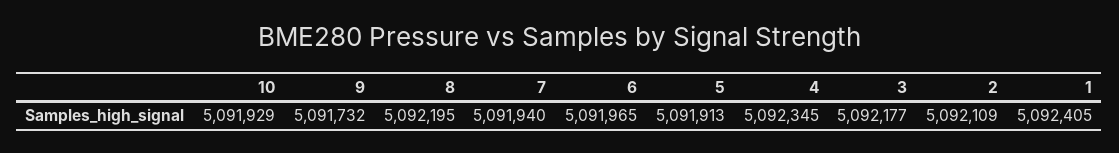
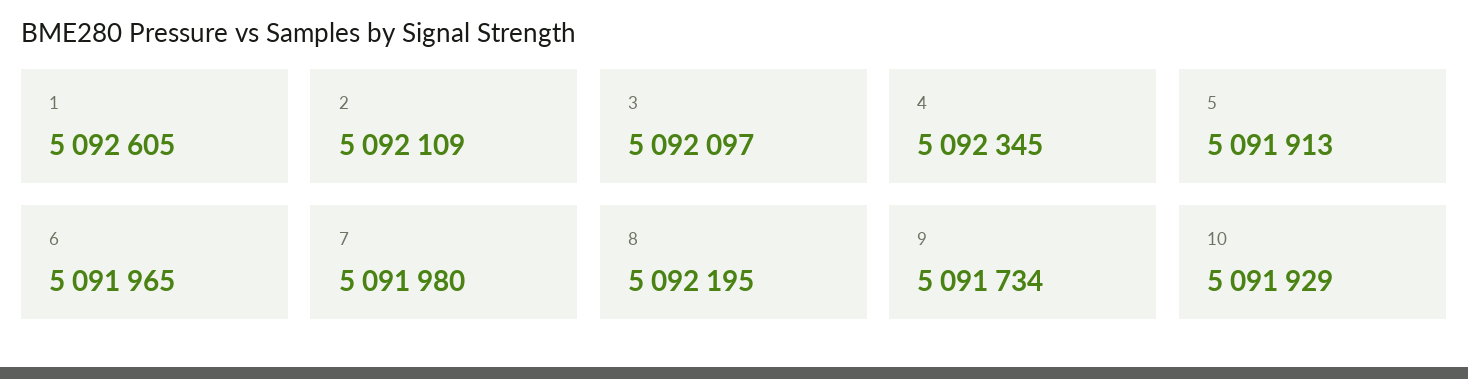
  {
    "10": 5091929,
-   "9": 5091732,
+   "9": 5091734,
    "8": 5092195,
-   "7": 5091940,
+   "7": 5091980,
    "6": 5091965,
    "5": 5091913,
    "4": 5092345,
-   "3": 5092177,
+   "3": 5092097,
    "2": 5092109,
-   "1": 5092405
+   "1": 5092605
  }

